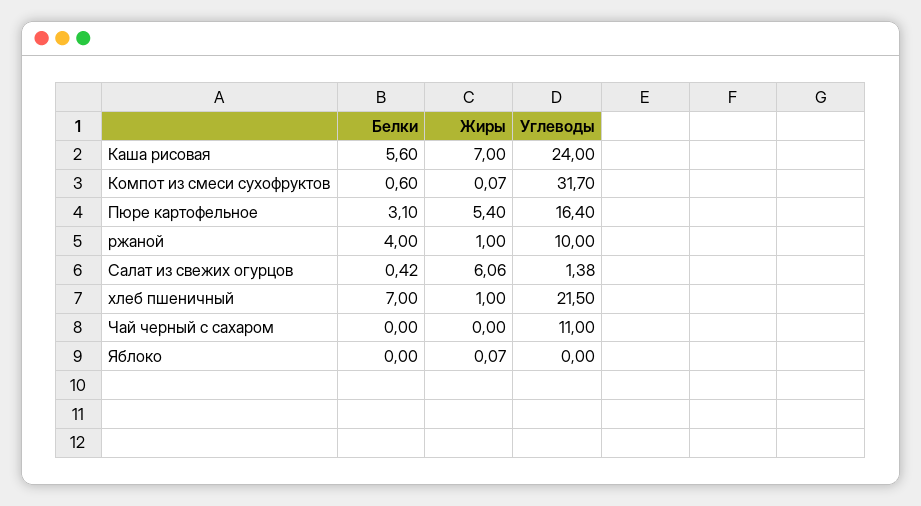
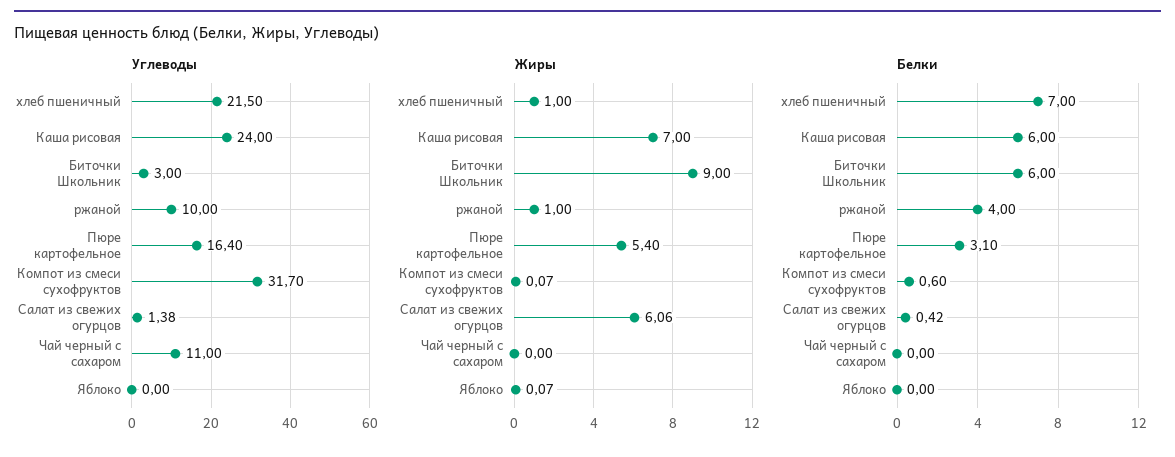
  {
    "Белки": {
-     "Каша рисовая": 5.6,
+     "Каша рисовая": 6,
      "Компот из смеси сухофруктов": 0.6,
      "Пюре картофельное": 3.1,
      "ржаной": 4,
      "Салат из свежих огурцов": 0.42,
      "хлеб пшеничный": 7,
      "Чай черный с сахаром": 0,
-     "Яблоко": 0
+     "Яблоко": 0,
+     "Биточки Школьник": 6
    },
    "Жиры": {
      "Каша рисовая": 7,
      "Компот из смеси сухофруктов": 0.07,
      "Пюре картофельное": 5.4,
      "ржаной": 1,
      "Салат из свежих огурцов": 6.06,
      "хлеб пшеничный": 1,
      "Чай черный с сахаром": 0,
-     "Яблоко": 0.07
+     "Яблоко": 0.07,
+     "Биточки Школьник": 9
    },
    "Углеводы": {
      "Каша рисовая": 24,
      "Компот из смеси сухофруктов": 31.7,
      "Пюре картофельное": 16.4,
      "ржаной": 10,
      "Салат из свежих огурцов": 1.38,
      "хлеб пшеничный": 21.5,
      "Чай черный с сахаром": 11,
-     "Яблоко": 0
+     "Яблоко": 0,
+     "Биточки Школьник": 3
    }
  }

